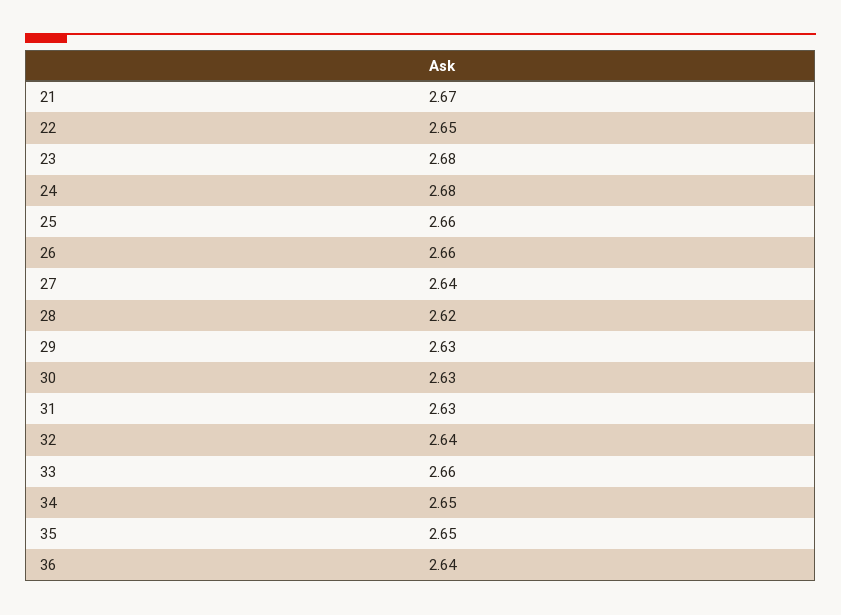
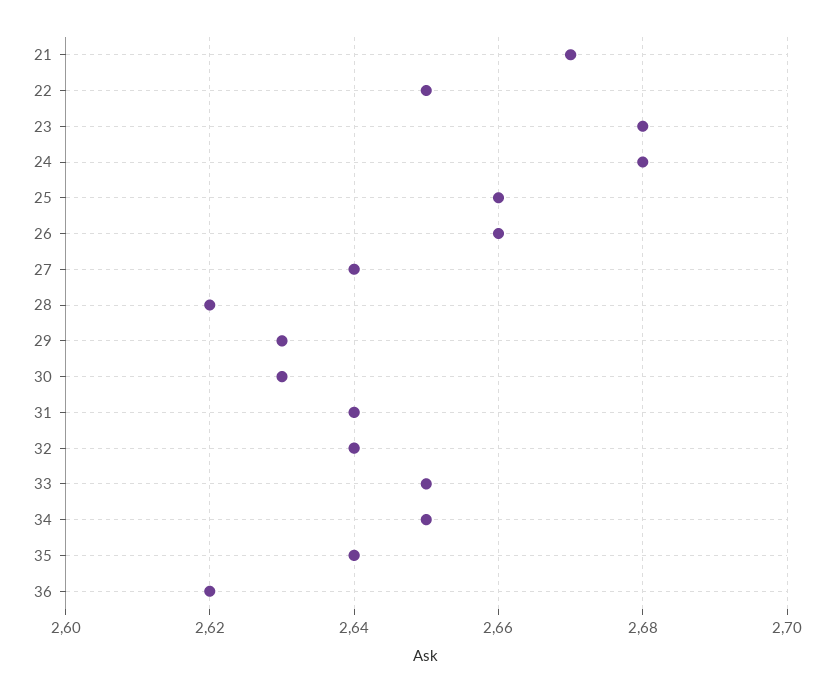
  {
    "21": 2.67,
    "22": 2.65,
    "23": 2.68,
    "24": 2.68,
    "25": 2.66,
    "26": 2.66,
    "27": 2.64,
    "28": 2.62,
    "29": 2.63,
    "30": 2.63,
-   "31": 2.63,
+   "31": 2.64,
    "32": 2.64,
-   "33": 2.66,
+   "33": 2.65,
    "34": 2.65,
-   "35": 2.65,
+   "35": 2.64,
-   "36": 2.64
+   "36": 2.62
  }

